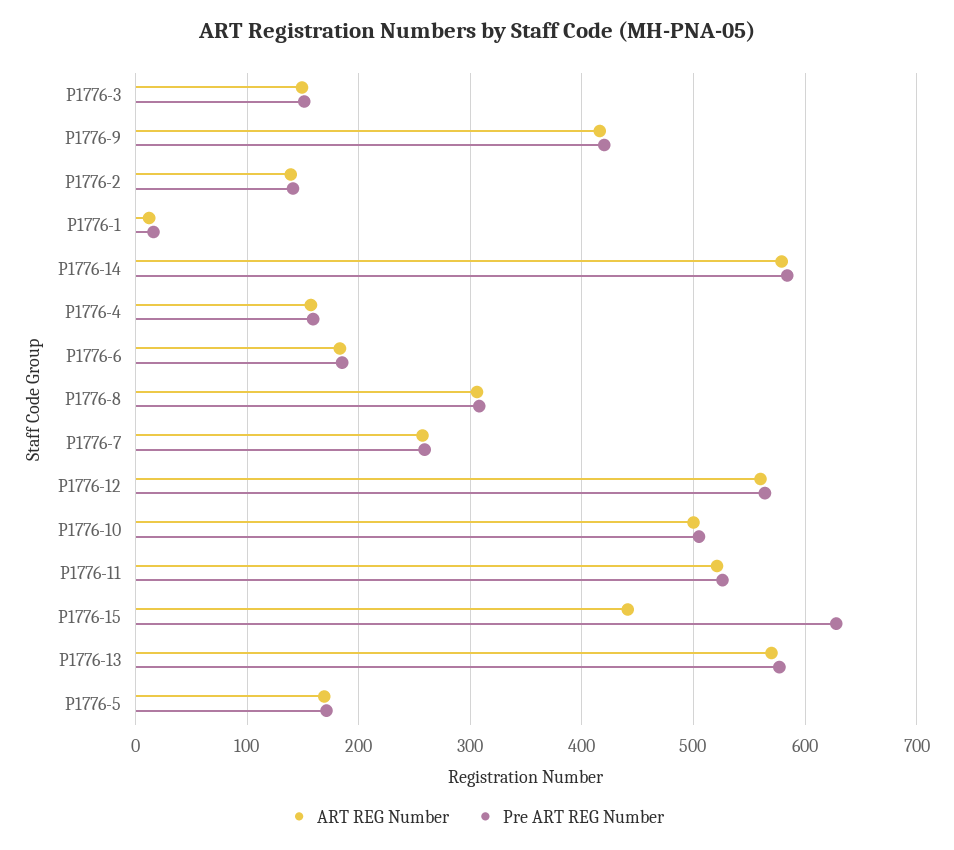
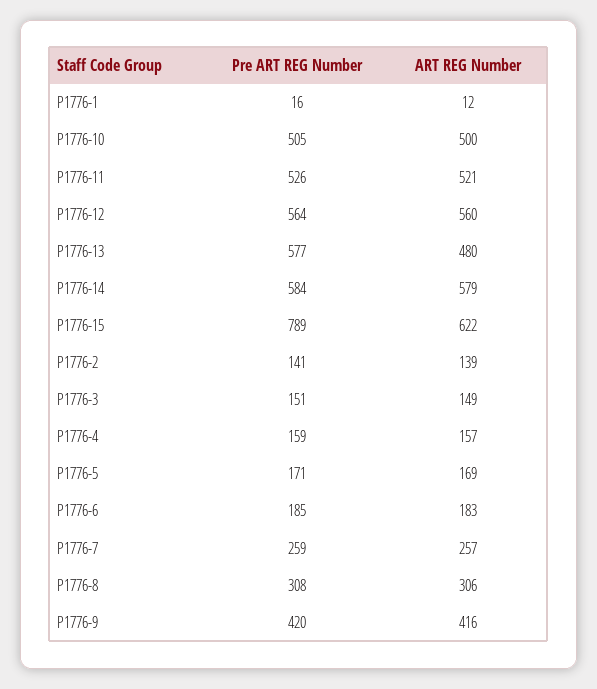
  {
    "ART REG Number": {
      "P1776-3": 149,
      "P1776-9": 416,
      "P1776-2": 139,
      "P1776-1": 12,
      "P1776-14": 579,
      "P1776-4": 157,
      "P1776-6": 183,
      "P1776-8": 306,
      "P1776-7": 257,
      "P1776-12": 560,
      "P1776-10": 500,
      "P1776-11": 521,
-     "P1776-15": 440,
+     "P1776-15": 622,
-     "P1776-13": 570,
+     "P1776-13": 480,
      "P1776-5": 169
    },
    "Pre ART REG Number": {
      "P1776-3": 151,
      "P1776-9": 420,
      "P1776-2": 141,
      "P1776-1": 16,
      "P1776-14": 584,
      "P1776-4": 159,
      "P1776-6": 185,
      "P1776-8": 308,
      "P1776-7": 259,
      "P1776-12": 564,
      "P1776-10": 505,
      "P1776-11": 526,
-     "P1776-15": 630,
+     "P1776-15": 789,
      "P1776-13": 577,
      "P1776-5": 171
    }
  }

